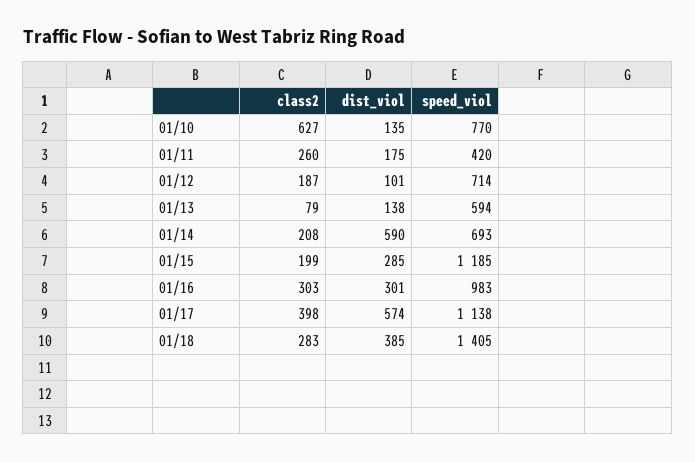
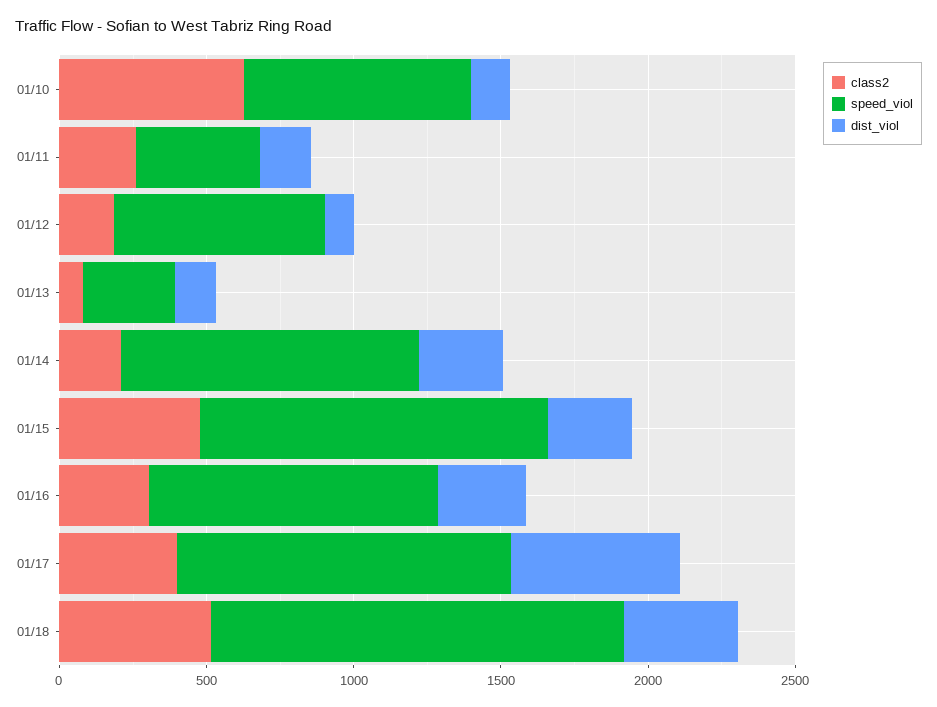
  {
    "class2": {
      "01/10": 627,
      "01/11": 260,
      "01/12": 187,
      "01/13": 79,
      "01/14": 208,
-     "01/15": 199,
+     "01/15": 500,
      "01/16": 303,
      "01/17": 398,
-     "01/18": 283
+     "01/18": 500
    },
    "dist_viol": {
      "01/10": 135,
      "01/11": 175,
      "01/12": 101,
      "01/13": 138,
-     "01/14": 590,
+     "01/14": 300,
      "01/15": 285,
      "01/16": 301,
      "01/17": 574,
      "01/18": 385
    },
    "speed_viol": {
      "01/10": 770,
      "01/11": 420,
      "01/12": 714,
-     "01/13": 594,
+     "01/13": 300,
-     "01/14": 693,
+     "01/14": 1000,
      "01/15": 1185,
      "01/16": 983,
      "01/17": 1138,
      "01/18": 1405
    }
  }

